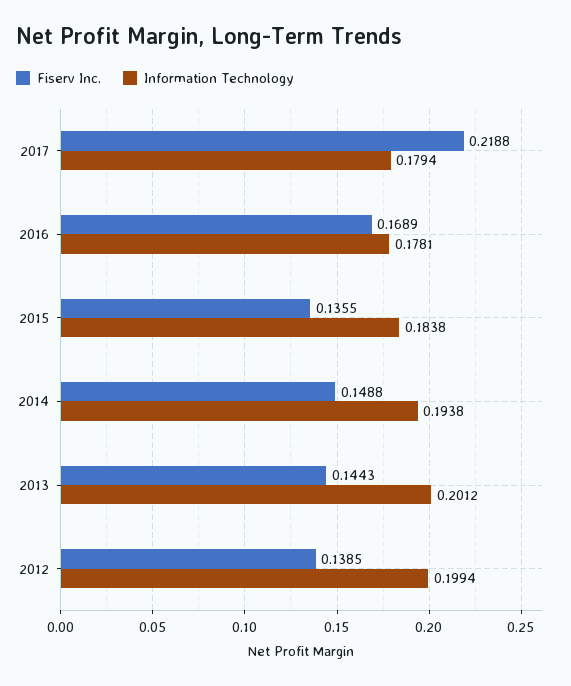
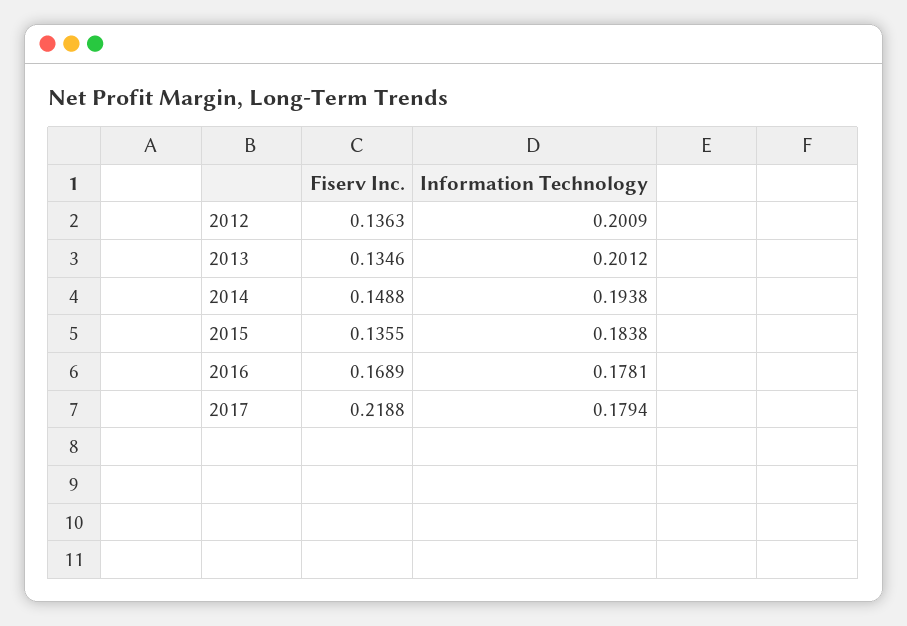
  {
    "Fiserv Inc.": {
      "2017": 0.2188,
      "2016": 0.1689,
      "2015": 0.1355,
      "2014": 0.1488,
-     "2013": 0.1443,
+     "2013": 0.1346,
-     "2012": 0.1385
+     "2012": 0.1363
    },
    "Information Technology": {
      "2017": 0.1794,
      "2016": 0.1781,
      "2015": 0.1838,
      "2014": 0.1938,
      "2013": 0.2012,
-     "2012": 0.1994
+     "2012": 0.2009
    }
  }

